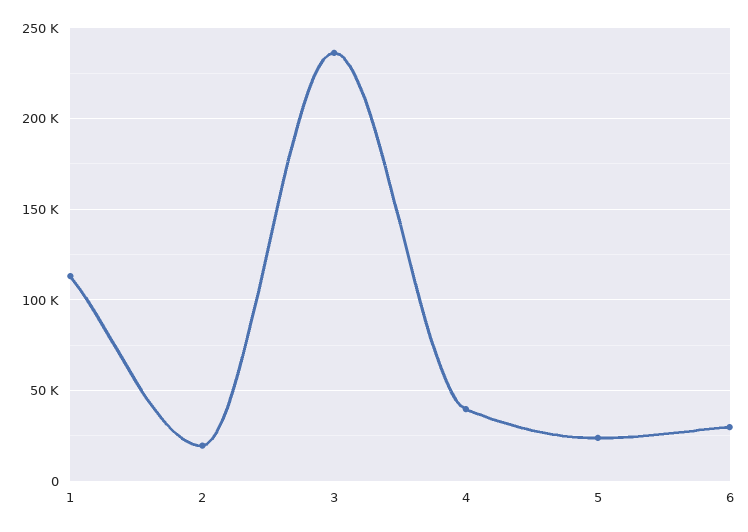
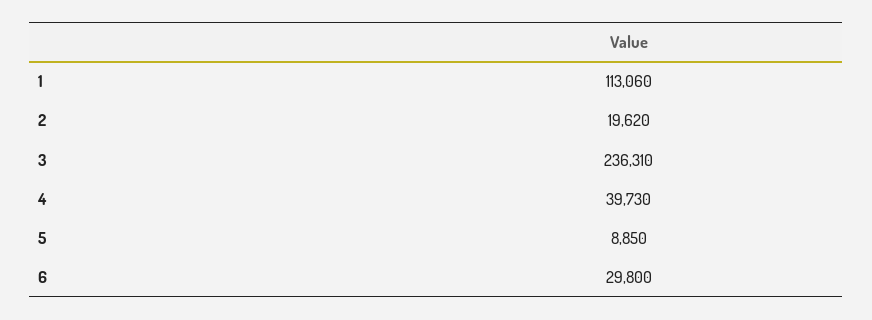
  {
    "1": 113060,
    "2": 19620,
    "3": 236310,
    "4": 39730,
-   "5": 25000,
+   "5": 8850,
    "6": 29800
  }

